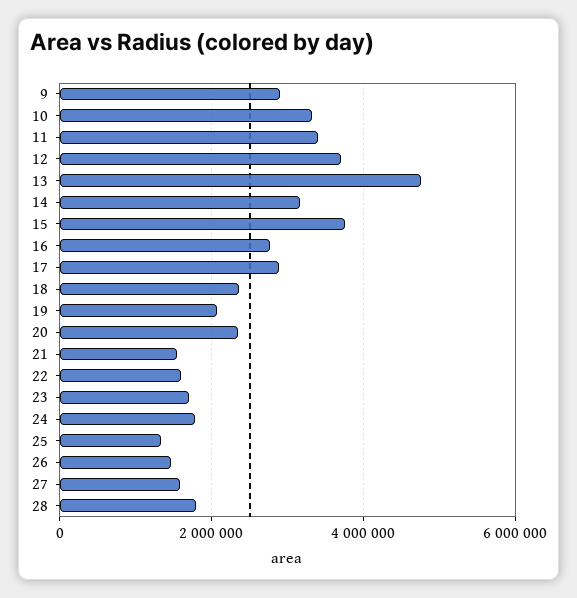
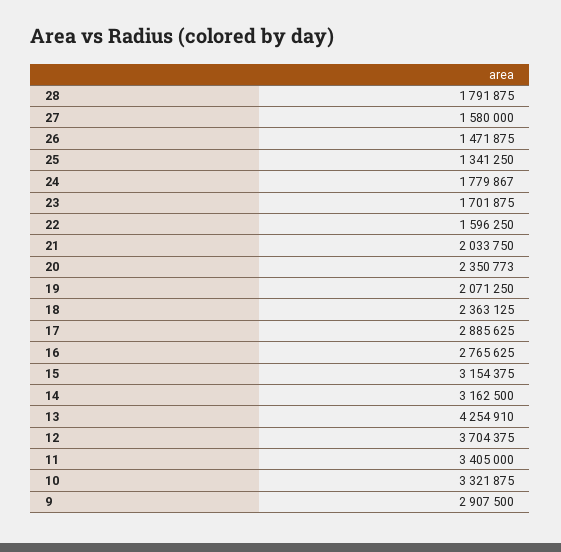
  {
    "9": 2907500,
    "10": 3321875,
    "11": 3405000,
    "12": 3704375,
-   "13": 4800000,
+   "13": 4254910,
    "14": 3162500,
-   "15": 3800000,
+   "15": 3154375,
    "16": 2765625,
    "17": 2885625,
    "18": 2363125,
    "19": 2071250,
    "20": 2350773,
-   "21": 1600000,
+   "21": 2033750,
    "22": 1596250,
    "23": 1701875,
    "24": 1779867,
    "25": 1341250,
    "26": 1471875,
    "27": 1580000,
    "28": 1791875
  }

